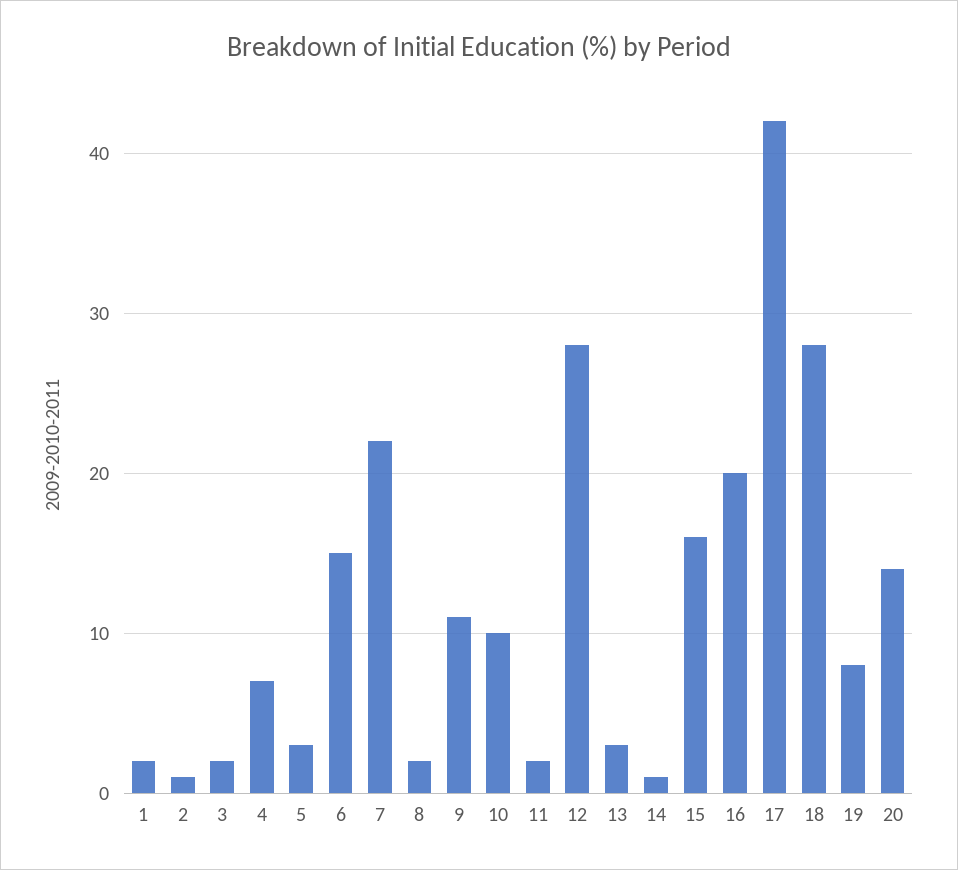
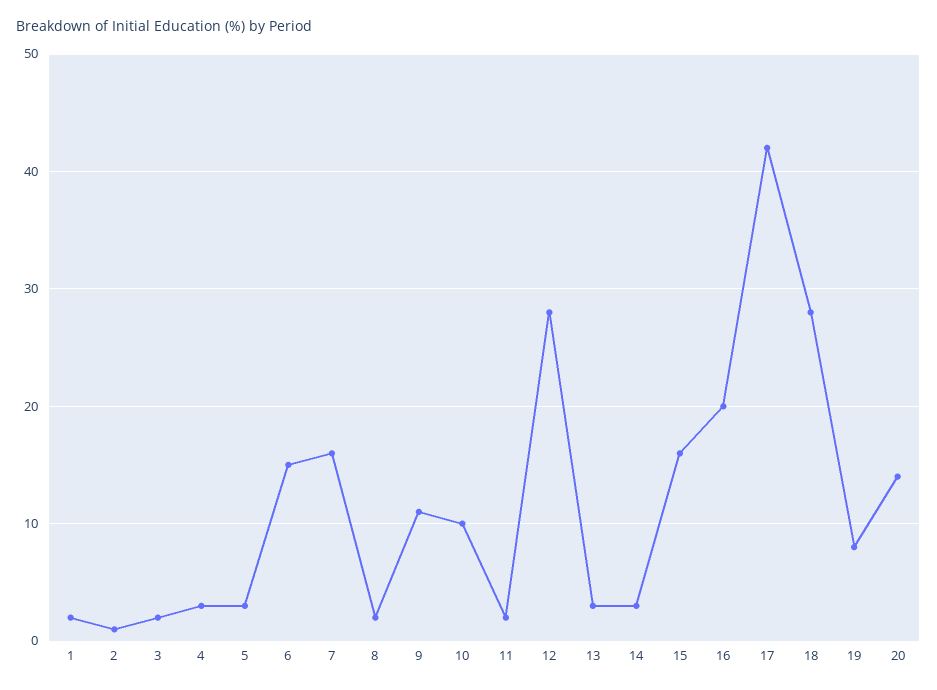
  {
    "1": 2,
    "2": 1,
    "3": 2,
-   "4": 7,
+   "4": 3,
    "5": 3,
    "6": 15,
-   "7": 22,
+   "7": 16,
    "8": 2,
    "9": 11,
    "10": 10,
    "11": 2,
    "12": 28,
    "13": 3,
-   "14": 1,
+   "14": 3,
    "15": 16,
    "16": 20,
    "17": 42,
    "18": 28,
    "19": 8,
    "20": 14
  }

